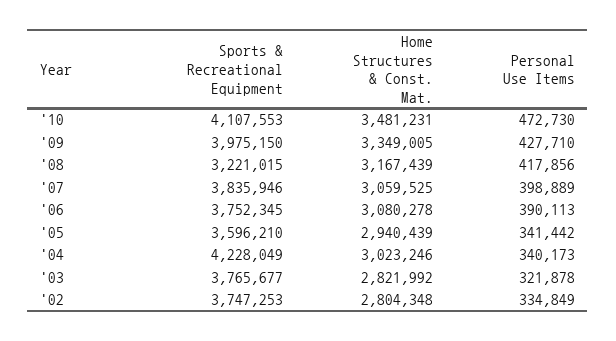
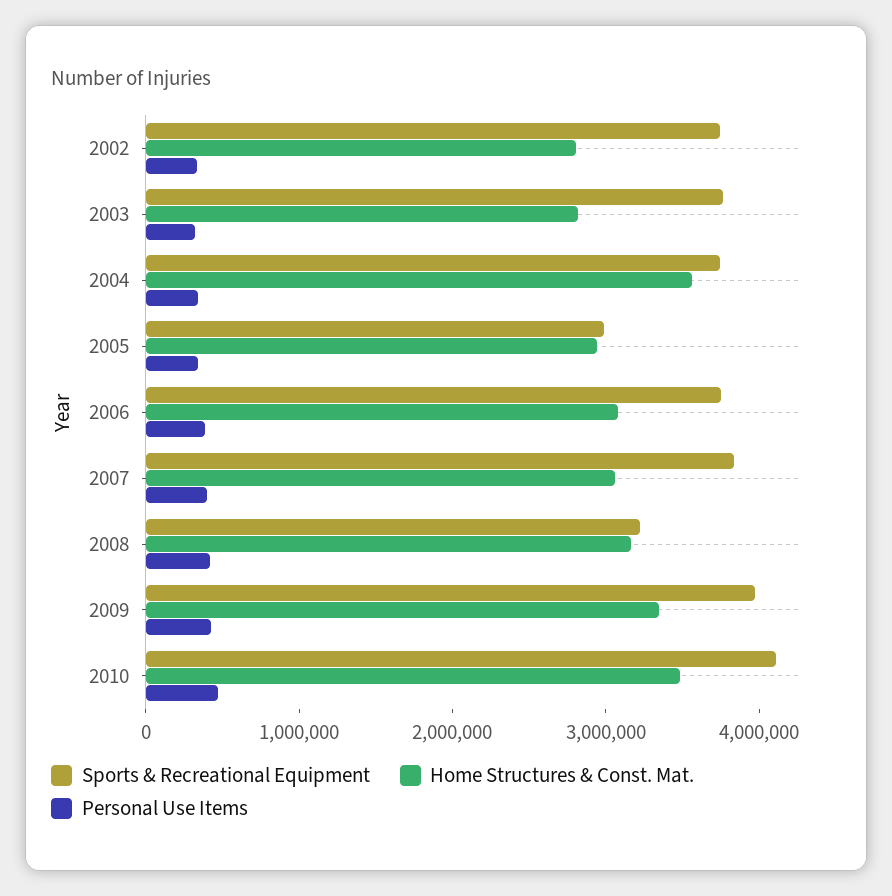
  {
    "Sports & Recreational Equipment": {
      "'10": 4107553,
      "'09": 3975150,
      "'08": 3221015,
      "'07": 3835946,
      "'06": 3752345,
-     "'05": 3596210,
+     "'05": 3000000,
-     "'04": 4228049,
+     "'04": 3800000,
      "'03": 3765677,
      "'02": 3747253
    },
    "Home Structures & Const. Mat.": {
      "'10": 3481231,
      "'09": 3349005,
      "'08": 3167439,
      "'07": 3059525,
      "'06": 3080278,
      "'05": 2940439,
-     "'04": 3023246,
+     "'04": 3600000,
      "'03": 2821992,
      "'02": 2804348
    },
    "Personal Use Items": {
      "'10": 472730,
      "'09": 427710,
      "'08": 417856,
      "'07": 398889,
      "'06": 390113,
      "'05": 341442,
      "'04": 340173,
      "'03": 321878,
      "'02": 334849
    }
  }

